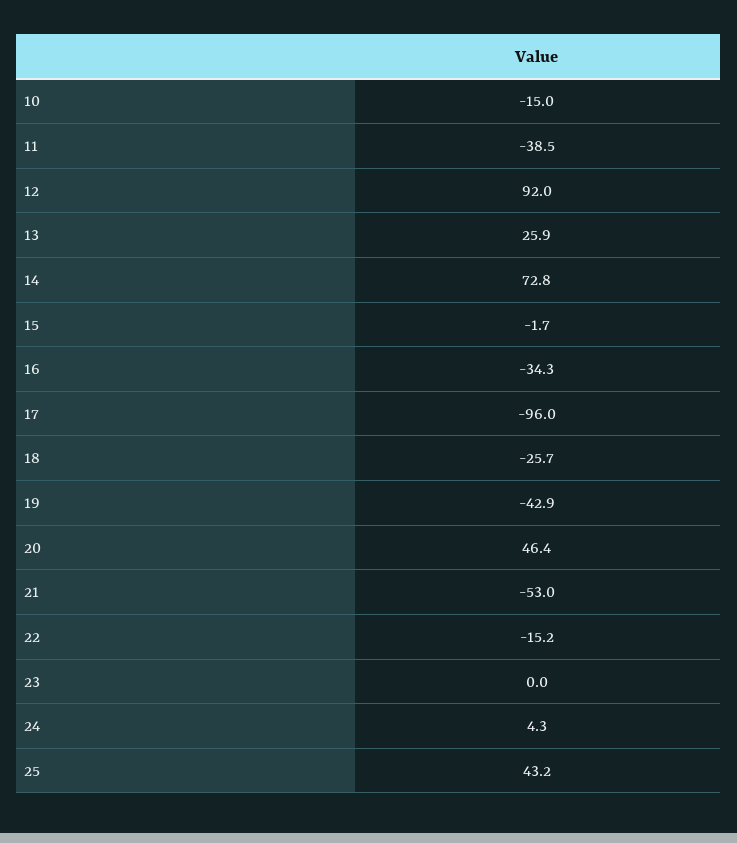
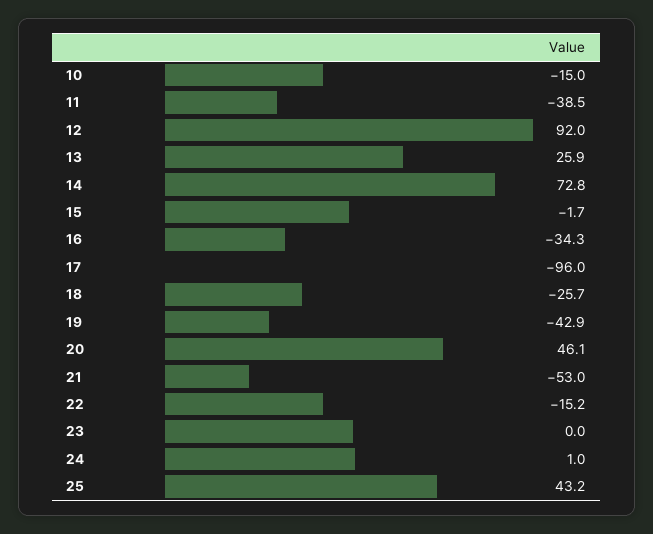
  {
    "10": -15,
    "11": -38.5,
    "12": 92,
    "13": 25.9,
    "14": 72.8,
    "15": -1.7,
    "16": -34.3,
    "17": -96,
    "18": -25.7,
    "19": -42.9,
-   "20": 46.4,
+   "20": 46.1,
    "21": -53,
    "22": -15.2,
    "23": 0,
-   "24": 4.3,
+   "24": 1,
    "25": 43.2
  }

